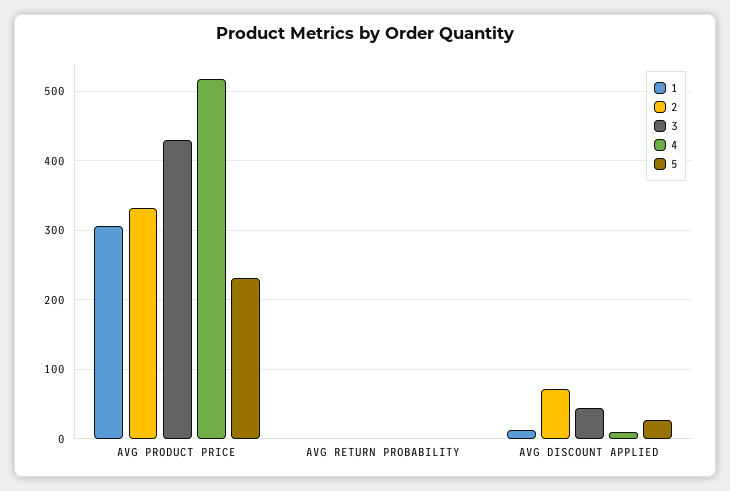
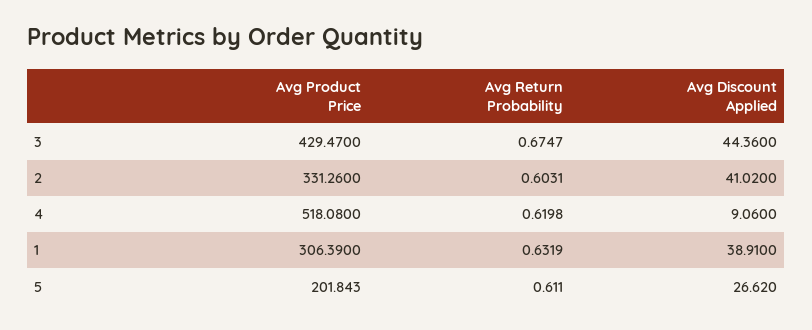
  {
    "1": {
      "AVG PRODUCT PRICE": 306.39,
      "AVG RETURN PROBABILITY": 0.6319,
-     "AVG DISCOUNT APPLIED": 10
+     "AVG DISCOUNT APPLIED": 38.91
    },
    "2": {
      "AVG PRODUCT PRICE": 331.26,
      "AVG RETURN PROBABILITY": 0.6031,
-     "AVG DISCOUNT APPLIED": 70
+     "AVG DISCOUNT APPLIED": 41.02
    },
    "3": {
      "AVG PRODUCT PRICE": 429.47,
      "AVG RETURN PROBABILITY": 0.6747,
      "AVG DISCOUNT APPLIED": 44.36
    },
    "4": {
      "AVG PRODUCT PRICE": 518.08,
      "AVG RETURN PROBABILITY": 0.6198,
      "AVG DISCOUNT APPLIED": 9.06
    },
    "5": {
-     "AVG PRODUCT PRICE": 230,
+     "AVG PRODUCT PRICE": 201.843,
      "AVG RETURN PROBABILITY": 0.611,
      "AVG DISCOUNT APPLIED": 26.62
    }
  }

